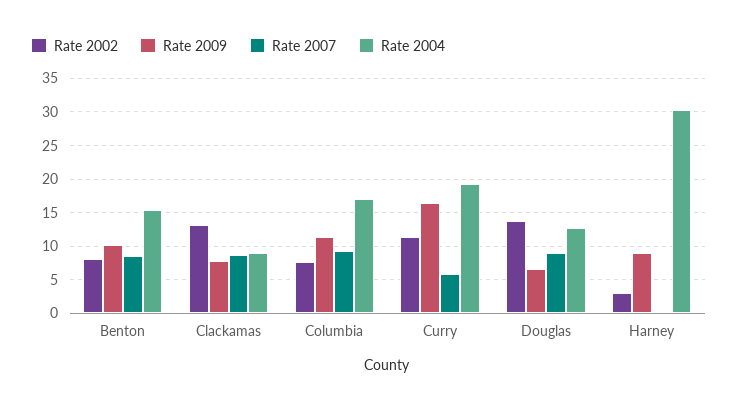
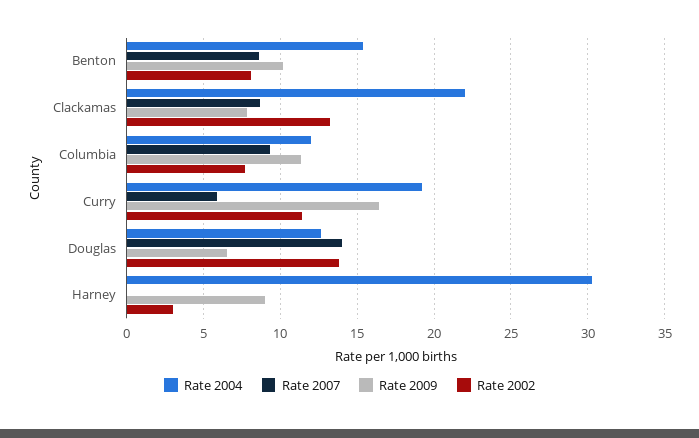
  {
    "Rate 2002": {
      "Benton": 8,
      "Clackamas": 13,
      "Columbia": 7.5,
      "Curry": 11.5,
      "Douglas": 14,
      "Harney": 3
    },
    "Rate 2009": {
      "Benton": 10,
      "Clackamas": 8,
      "Columbia": 11.5,
      "Curry": 16.5,
      "Douglas": 6.5,
      "Harney": 9
    },
    "Rate 2007": {
      "Benton": 8.5,
      "Clackamas": 8.5,
      "Columbia": 9.5,
      "Curry": 6,
-     "Douglas": 9,
+     "Douglas": 14,
      "Harney": 0
    },
    "Rate 2004": {
      "Benton": 15.5,
-     "Clackamas": 9,
+     "Clackamas": 22,
-     "Columbia": 17,
+     "Columbia": 12,
      "Curry": 19,
      "Douglas": 12.5,
      "Harney": 30.5
    }
  }

